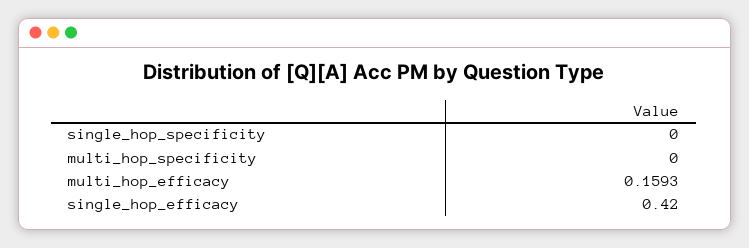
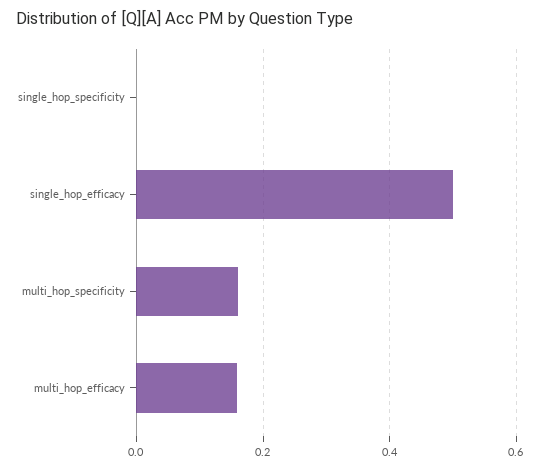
  {
    "single_hop_specificity": 0,
-   "multi_hop_specificity": 0,
+   "multi_hop_specificity": 0.16,
    "multi_hop_efficacy": 0.1593,
-   "single_hop_efficacy": 0.42
+   "single_hop_efficacy": 0.5
  }

